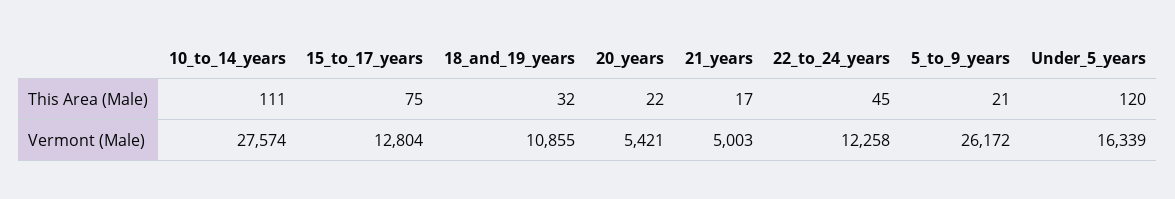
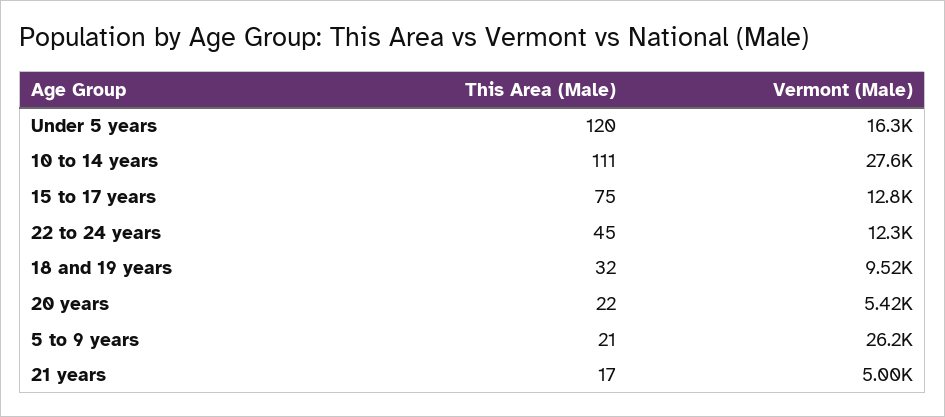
  {
    "10_to_14_years": {
      "This Area (Male)": 111,
      "Vermont (Male)": 27574
    },
    "15_to_17_years": {
      "This Area (Male)": 75,
      "Vermont (Male)": 12804
    },
    "18_and_19_years": {
      "This Area (Male)": 32,
-     "Vermont (Male)": 10855
+     "Vermont (Male)": 9520
    },
    "20_years": {
      "This Area (Male)": 22,
      "Vermont (Male)": 5421
    },
    "21_years": {
      "This Area (Male)": 17,
      "Vermont (Male)": 5003
    },
    "22_to_24_years": {
      "This Area (Male)": 45,
      "Vermont (Male)": 12258
    },
    "5_to_9_years": {
      "This Area (Male)": 21,
      "Vermont (Male)": 26172
    },
    "Under_5_years": {
      "This Area (Male)": 120,
      "Vermont (Male)": 16339
    }
  }

